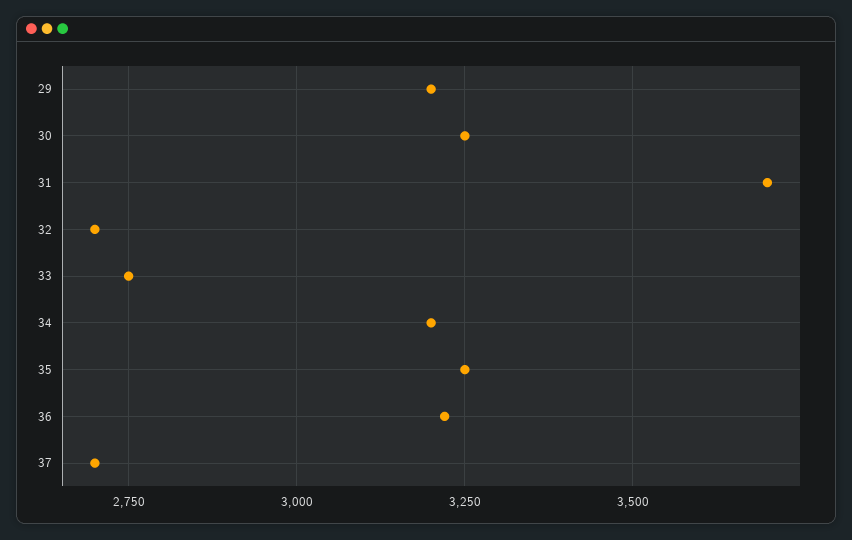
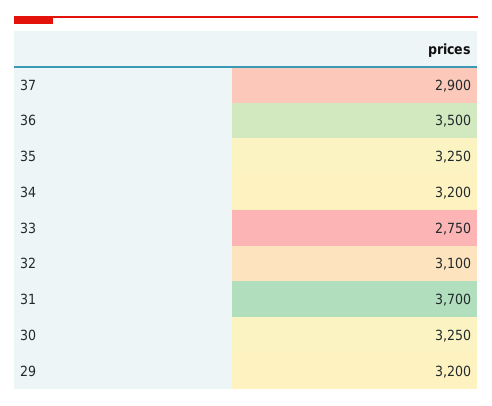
  {
    "29": 3200,
    "30": 3250,
    "31": 3700,
-   "32": 2700,
+   "32": 3100,
    "33": 2750,
    "34": 3200,
    "35": 3250,
-   "36": 3225,
+   "36": 3500,
-   "37": 2700
+   "37": 2900
  }

